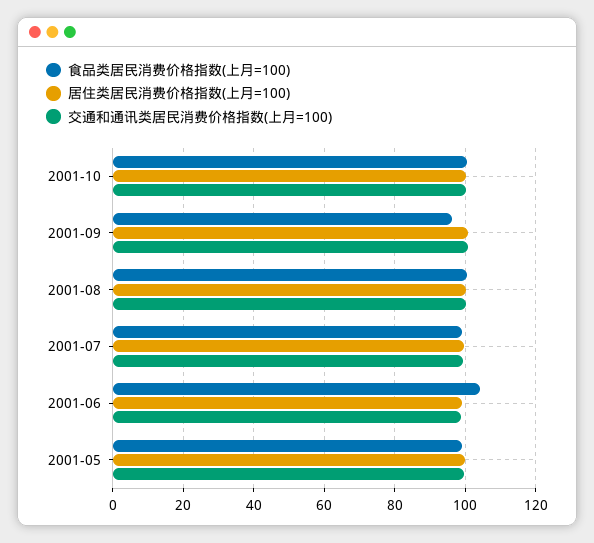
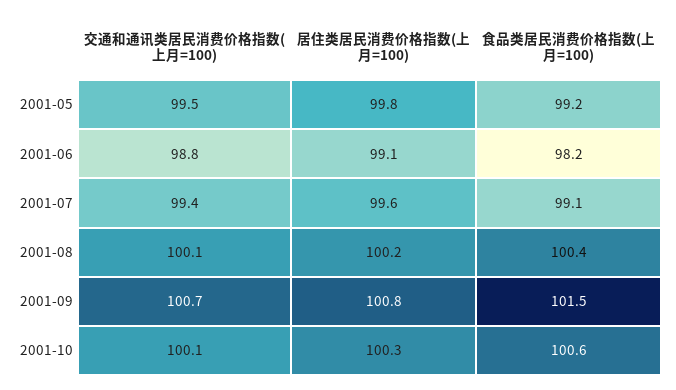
  {
    "食品类居民消费价格指数(上月=100)": {
      "2001-10": 100.6,
-     "2001-09": 96,
+     "2001-09": 101.5,
      "2001-08": 100.4,
      "2001-07": 99.1,
-     "2001-06": 104,
+     "2001-06": 98.2,
      "2001-05": 99.2
    },
    "居住类居民消费价格指数(上月=100)": {
      "2001-10": 100.3,
      "2001-09": 100.8,
      "2001-08": 100.2,
      "2001-07": 99.6,
      "2001-06": 99.1,
      "2001-05": 99.8
    },
    "交通和通讯类居民消费价格指数(上月=100)": {
      "2001-10": 100.1,
      "2001-09": 100.7,
      "2001-08": 100.1,
      "2001-07": 99.4,
      "2001-06": 98.8,
      "2001-05": 99.5
    }
  }

